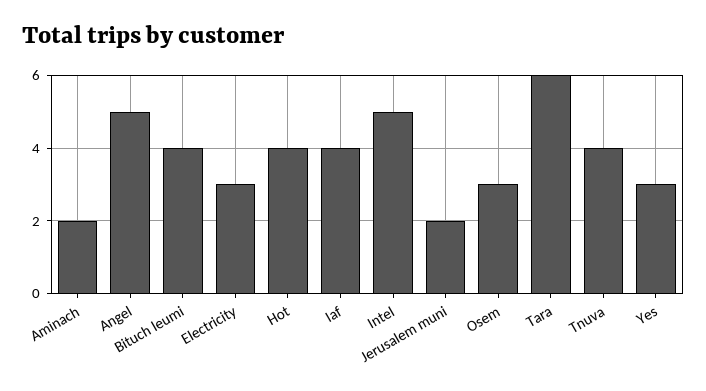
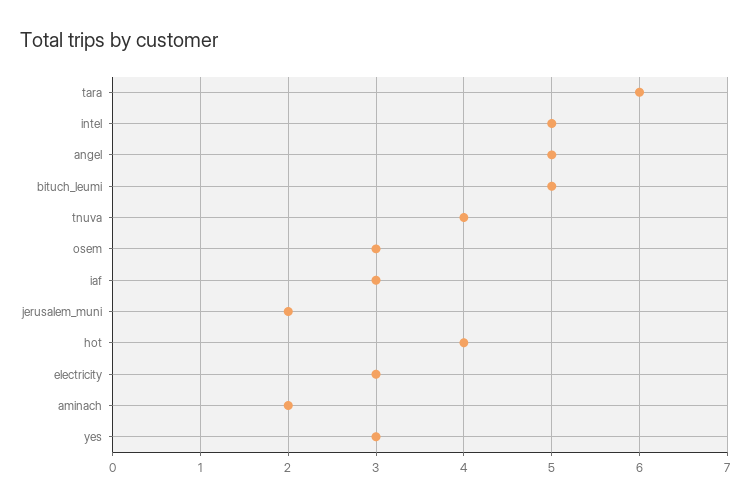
  {
    "Aminach": 2,
    "Angel": 5,
-   "Bituch leumi": 4,
+   "Bituch leumi": 5,
    "Electricity": 3,
    "Hot": 4,
-   "Iaf": 4,
+   "Iaf": 3,
    "Intel": 5,
    "Jerusalem muni": 2,
    "Osem": 3,
    "Tara": 6,
    "Tnuva": 4,
    "Yes": 3
  }

